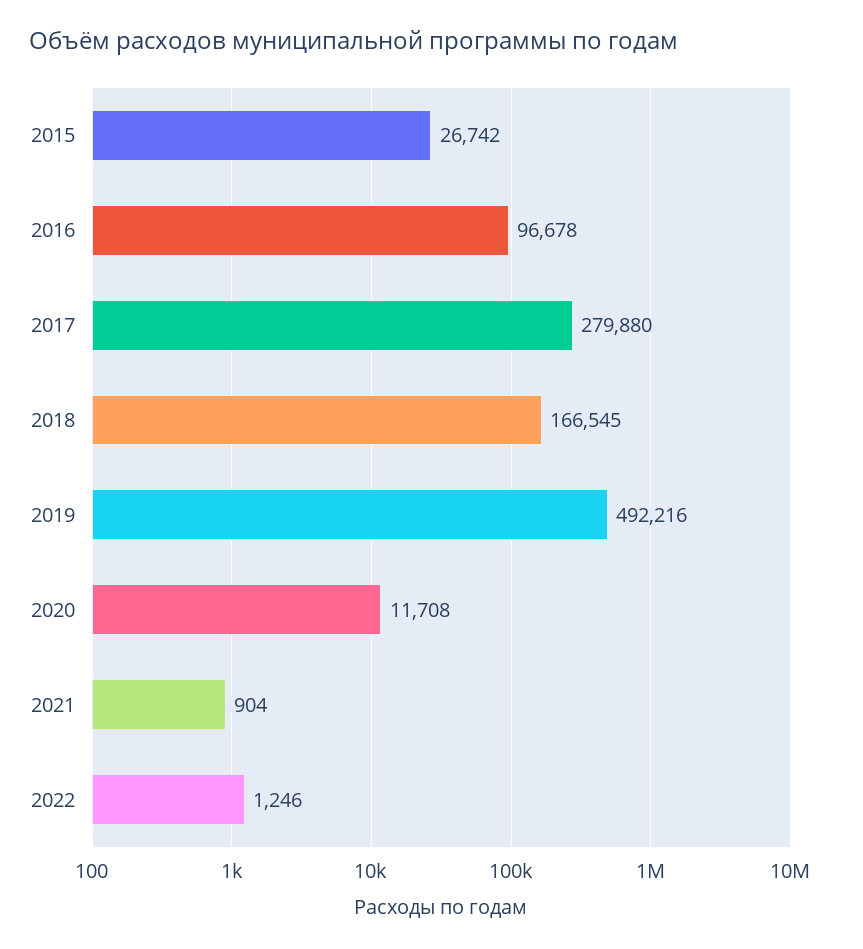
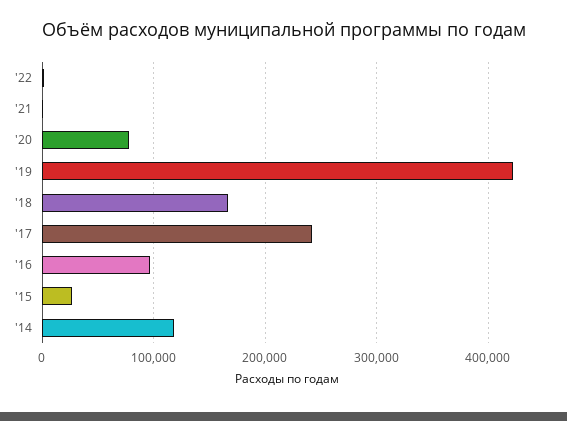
  {
    "2015": 26742,
    "2016": 96678,
-   "2017": 279880,
+   "2017": 240000,
    "2018": 166545,
-   "2019": 492216,
+   "2019": 420000,
-   "2020": 11708,
+   "2020": 80000,
    "2021": 904,
-   "2022": 1246
+   "2022": 1246,
+   "'14": 120000
  }

